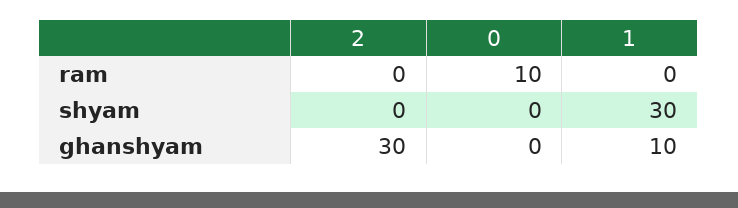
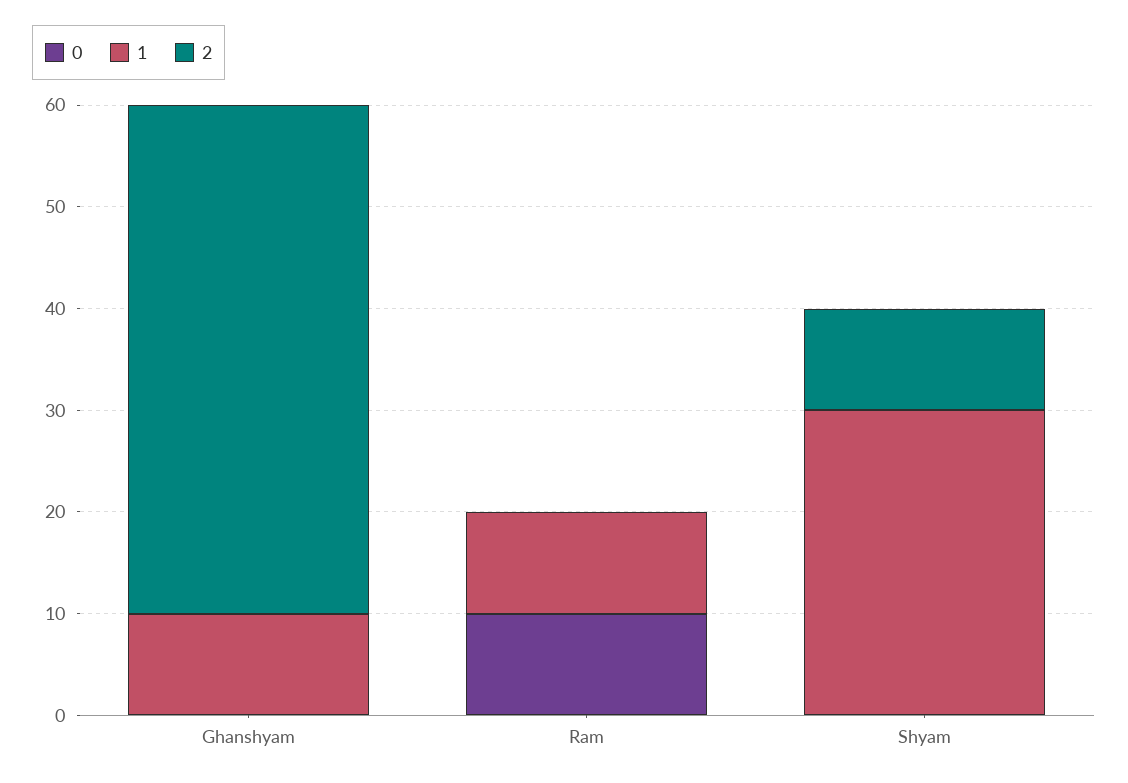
  {
    "2": {
      "ram": 0,
-     "shyam": 0,
+     "shyam": 10,
-     "ghanshyam": 30
+     "ghanshyam": 50
    },
    "0": {
      "ram": 10,
      "shyam": 0,
      "ghanshyam": 0
    },
    "1": {
-     "ram": 0,
+     "ram": 10,
      "shyam": 30,
      "ghanshyam": 10
    }
  }

